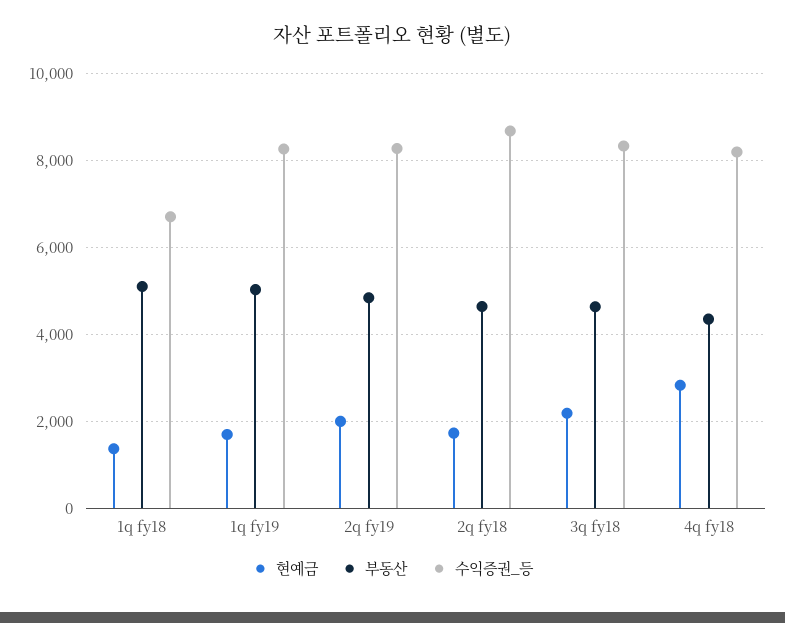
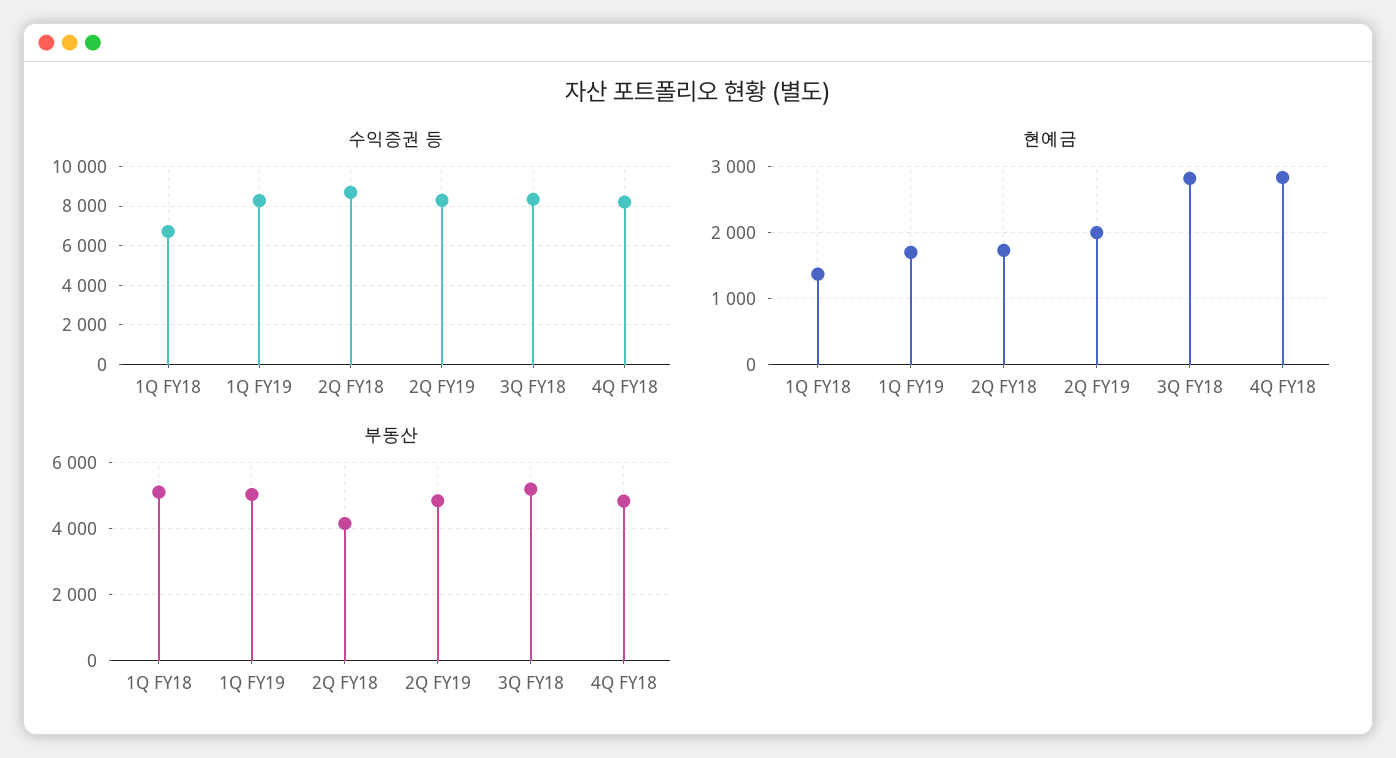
  {
    "현예금": {
      "1q fy18": 1400,
      "1q fy19": 1700,
      "2q fy19": 2000,
      "2q fy18": 1700,
-     "3q fy18": 2200,
+     "3q fy18": 2800,
      "4q fy18": 2800
    },
    "부동산": {
      "1q fy18": 5200,
      "1q fy19": 5000,
      "2q fy19": 4800,
-     "2q fy18": 4600,
+     "2q fy18": 4200,
-     "3q fy18": 4600,
+     "3q fy18": 5200,
-     "4q fy18": 4400
+     "4q fy18": 4800
    },
    "수익증권_등": {
      "1q fy18": 6800,
      "1q fy19": 8200,
      "2q fy19": 8200,
      "2q fy18": 8600,
      "3q fy18": 8400,
      "4q fy18": 8200
    }
  }

